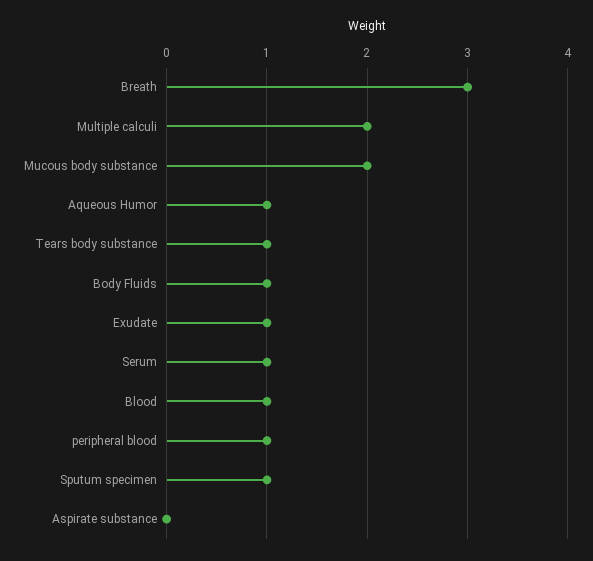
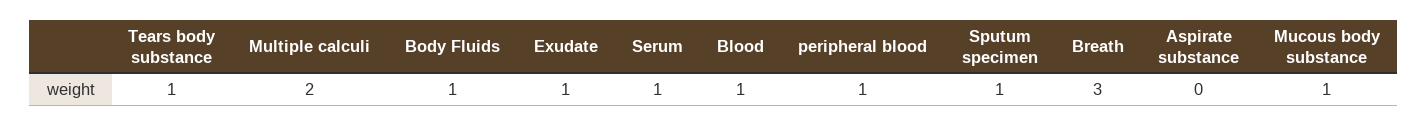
  {
    "Breath": 3,
    "Multiple calculi": 2,
-   "Mucous body substance": 2,
+   "Mucous body substance": 1,
-   "Aqueous Humor": 1,
    "Tears body substance": 1,
    "Body Fluids": 1,
    "Exudate": 1,
    "Serum": 1,
    "Blood": 1,
    "peripheral blood": 1,
    "Sputum specimen": 1,
    "Aspirate substance": 0
  }

